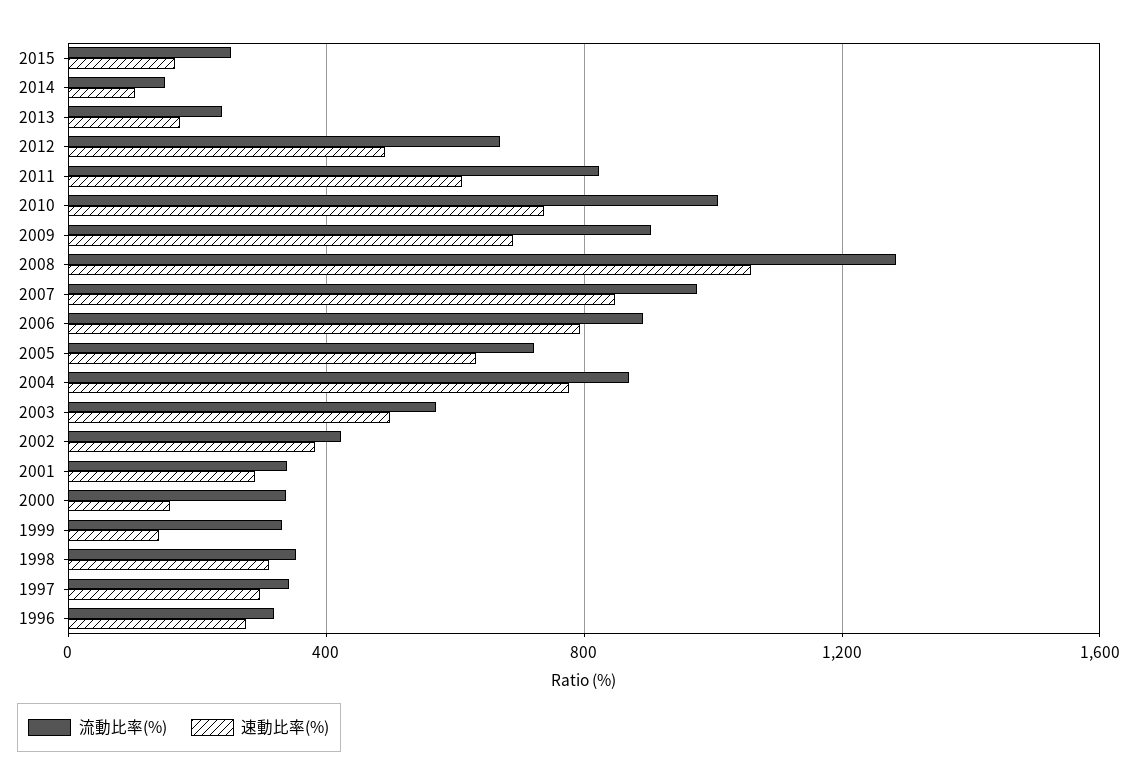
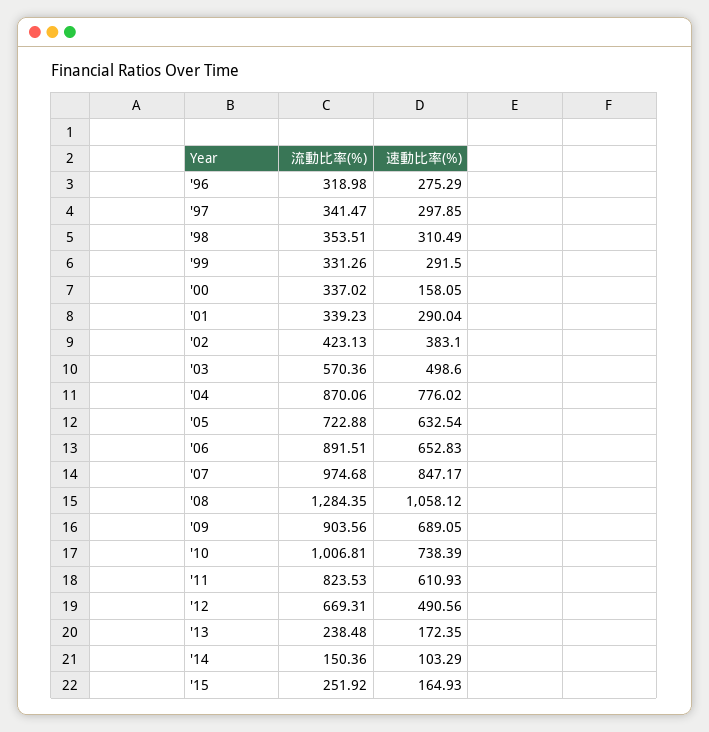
  {
    "流動比率(%)": {
      "2015": 251.92,
      "2014": 150.36,
      "2013": 238.48,
      "2012": 669.31,
      "2011": 823.53,
      "2010": 1006.81,
      "2009": 903.56,
      "2008": 1284.35,
      "2007": 974.68,
      "2006": 891.51,
      "2005": 722.88,
      "2004": 870.06,
      "2003": 570.36,
      "2002": 423.13,
      "2001": 339.23,
      "2000": 337.02,
      "1999": 331.26,
      "1998": 353.51,
      "1997": 341.47,
      "1996": 318.98
    },
    "速動比率(%)": {
      "2015": 164.93,
      "2014": 103.29,
      "2013": 172.35,
      "2012": 490.56,
      "2011": 610.93,
      "2010": 738.39,
      "2009": 689.05,
      "2008": 1058.12,
      "2007": 847.17,
-     "2006": 800,
+     "2006": 652.83,
      "2005": 632.54,
      "2004": 776.02,
      "2003": 498.6,
      "2002": 383.1,
      "2001": 290.04,
      "2000": 158.05,
-     "1999": 150,
+     "1999": 291.5,
      "1998": 310.49,
      "1997": 297.85,
      "1996": 275.29
    }
  }

